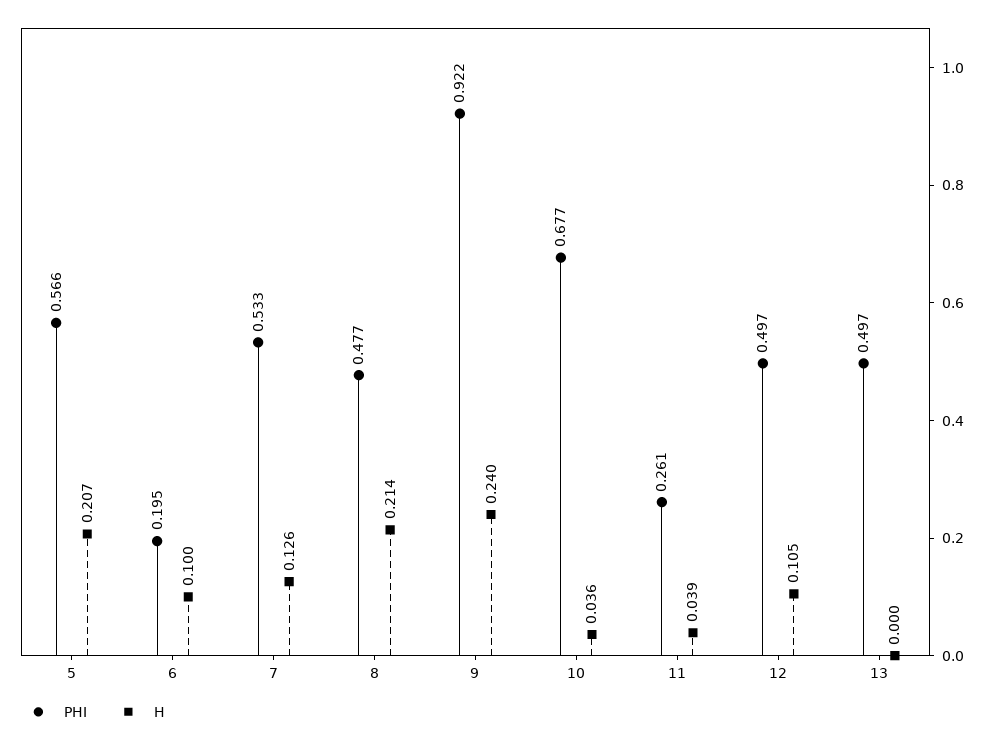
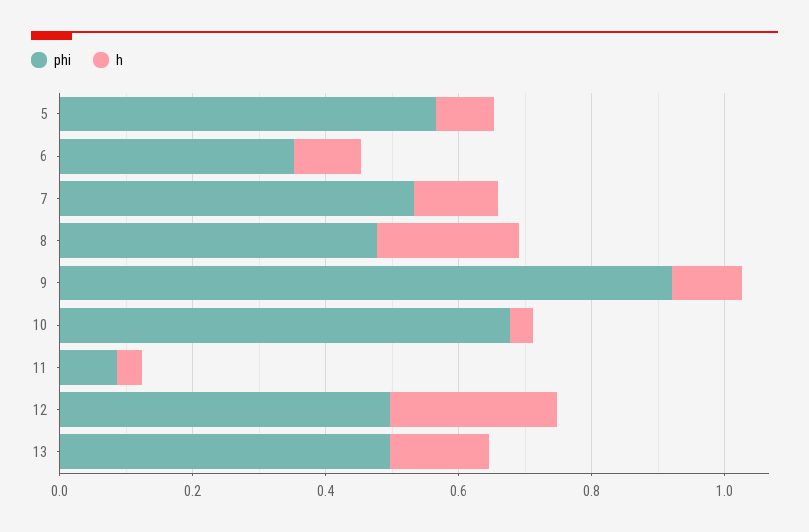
  {
    "PHI": {
      "5": 0.566,
-     "6": 0.195,
+     "6": 0.35,
      "7": 0.533,
      "8": 0.477,
      "9": 0.922,
      "10": 0.677,
-     "11": 0.261,
+     "11": 0.1,
      "12": 0.497,
      "13": 0.497
    },
    "H": {
-     "5": 0.207,
+     "5": 0.1,
      "6": 0.1,
      "7": 0.126,
      "8": 0.214,
-     "9": 0.24,
+     "9": 0.1,
      "10": 0.036,
      "11": 0.039,
-     "12": 0.105,
+     "12": 0.25,
-     "13": 0
+     "13": 0.15
    }
  }

